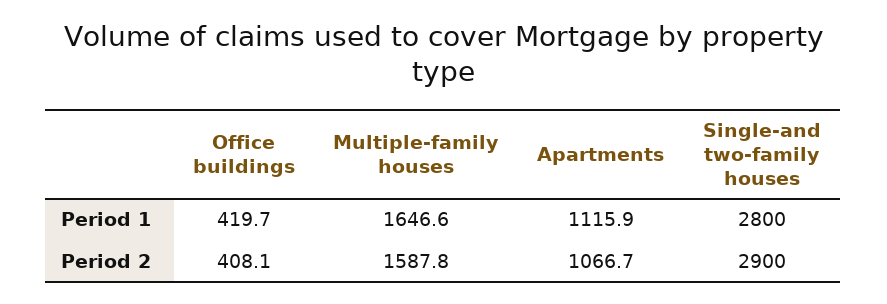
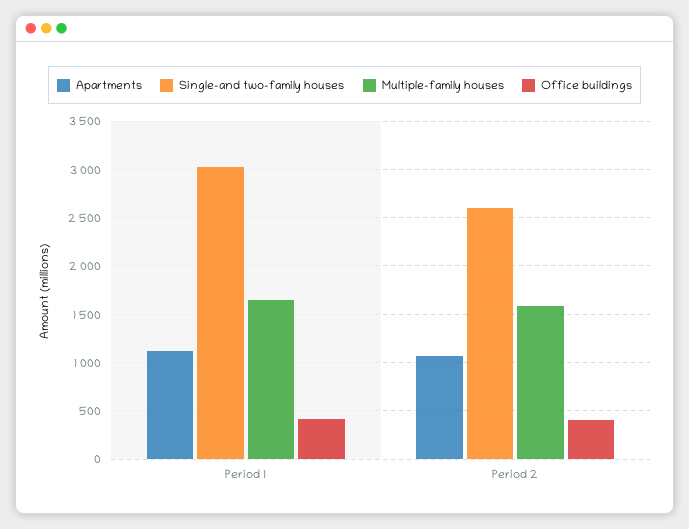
  {
    "Office buildings": {
      "Period 1": 419.7,
      "Period 2": 408.1
    },
    "Multiple-family houses": {
      "Period 1": 1646.6,
      "Period 2": 1587.8
    },
    "Apartments": {
      "Period 1": 1115.9,
      "Period 2": 1066.7
    },
    "Single-and two-family houses": {
-     "Period 1": 2800,
+     "Period 1": 3000,
-     "Period 2": 2900
+     "Period 2": 2600
    }
  }

